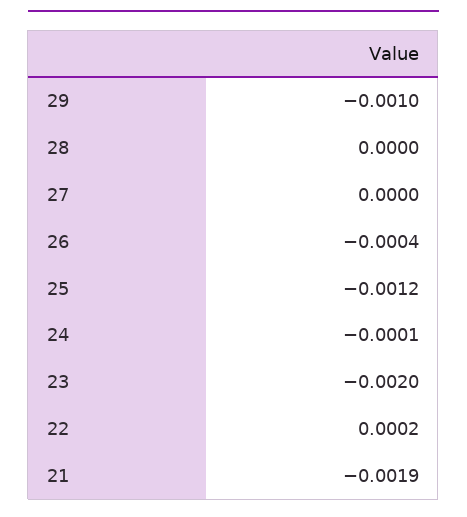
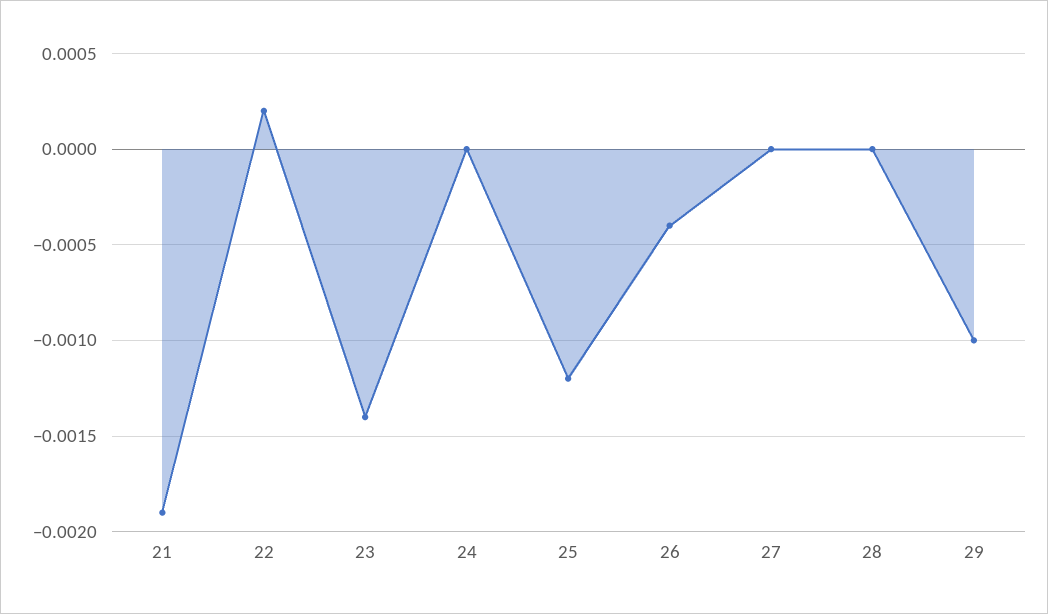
  {
    "29": -0.001,
    "28": 0,
    "27": 0,
    "26": -0.0004,
    "25": -0.0012,
-   "24": -0.0001,
+   "24": 0,
-   "23": -0.002,
+   "23": -0.0014,
    "22": 0.0002,
    "21": -0.0019
  }

